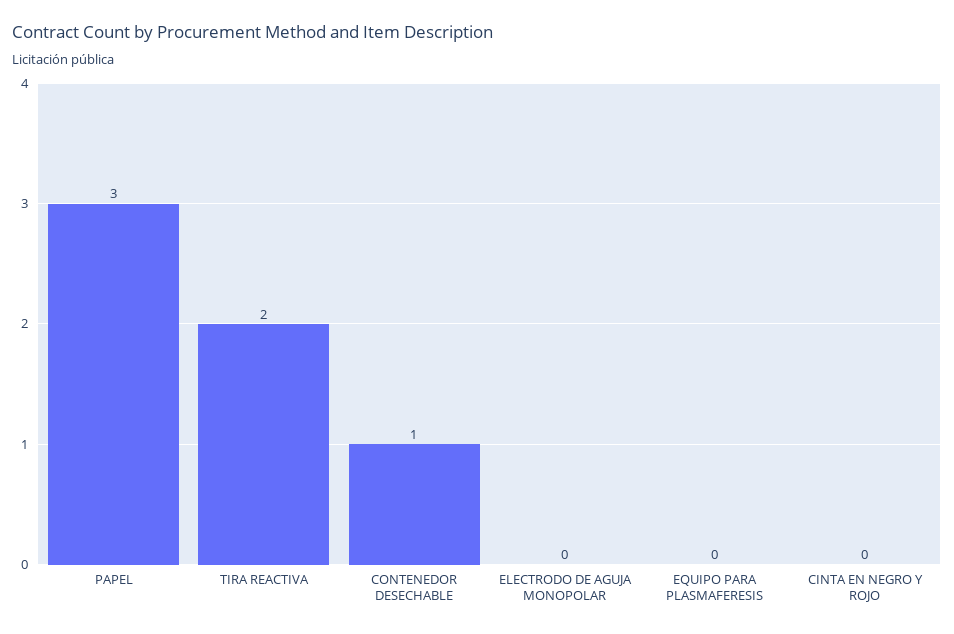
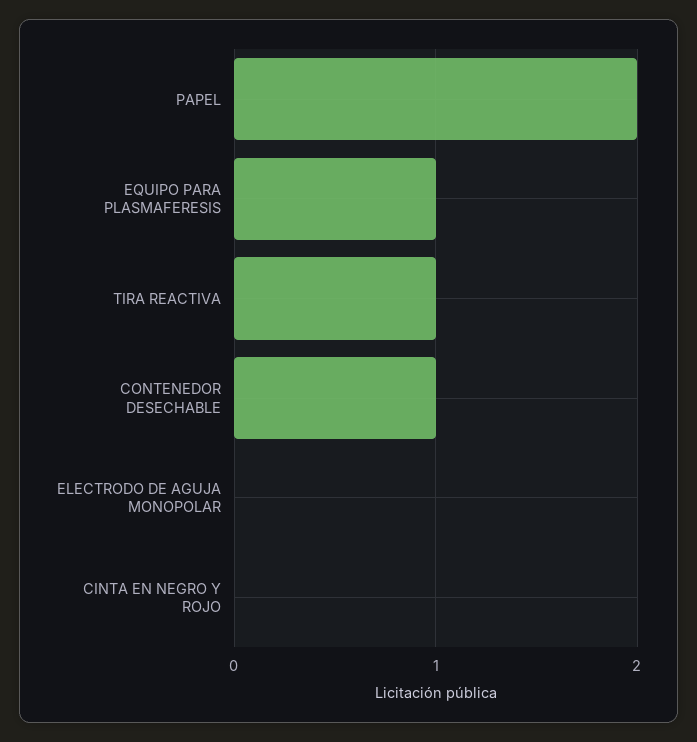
  {
-   "PAPEL": 3,
+   "PAPEL": 2,
-   "TIRA REACTIVA": 2,
+   "TIRA REACTIVA": 1,
    "CONTENEDOR DESECHABLE": 1,
    "ELECTRODO DE AGUJA MONOPOLAR": 0,
-   "EQUIPO PARA PLASMAFERESIS": 0,
+   "EQUIPO PARA PLASMAFERESIS": 1,
    "CINTA EN NEGRO Y ROJO": 0
  }

